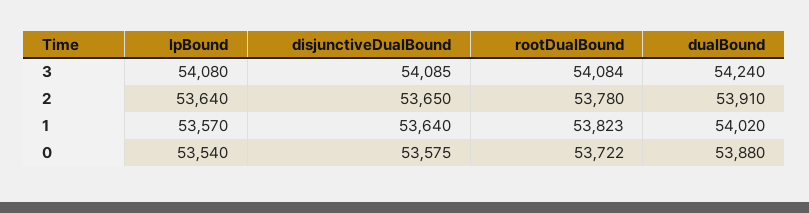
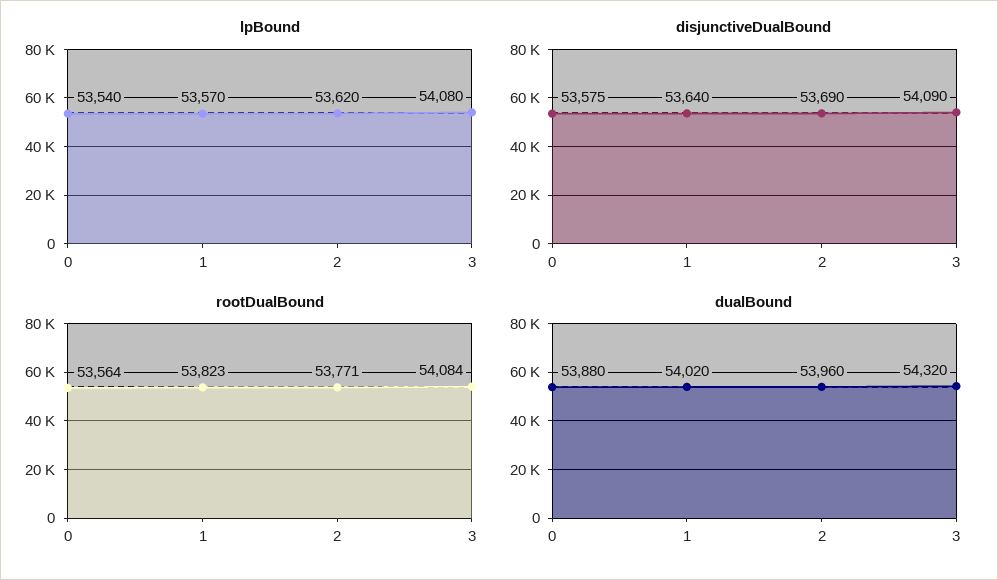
  {
    "lpBound": {
      "3": 54080,
-     "2": 53640,
+     "2": 53620,
      "1": 53570,
      "0": 53540
    },
    "disjunctiveDualBound": {
-     "3": 54085,
+     "3": 54090,
-     "2": 53650,
+     "2": 53690,
      "1": 53640,
      "0": 53575
    },
    "rootDualBound": {
      "3": 54084,
-     "2": 53780,
+     "2": 53771,
      "1": 53823,
-     "0": 53722
+     "0": 53564
    },
    "dualBound": {
-     "3": 54240,
+     "3": 54320,
-     "2": 53910,
+     "2": 53960,
      "1": 54020,
      "0": 53880
    }
  }

